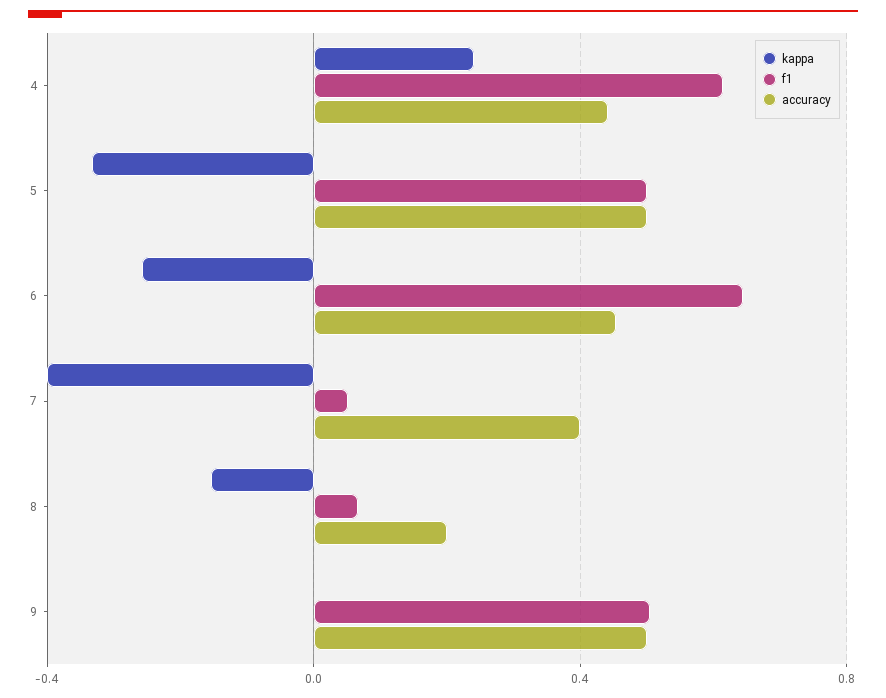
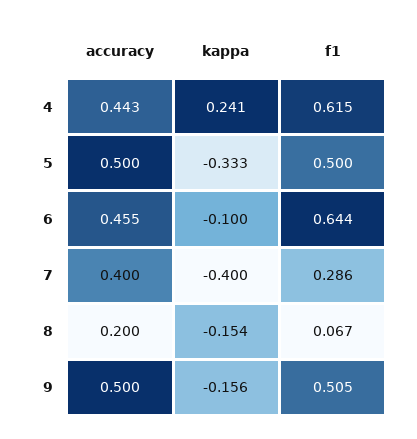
  {
    "kappa": {
      "4": 0.241,
      "5": -0.333,
-     "6": -0.25,
+     "6": -0.1,
      "7": -0.4,
      "8": -0.154,
-     "9": 0
+     "9": -0.156
    },
    "f1": {
      "4": 0.615,
      "5": 0.5,
      "6": 0.644,
-     "7": 0.05,
+     "7": 0.286,
      "8": 0.067,
      "9": 0.505
    },
    "accuracy": {
      "4": 0.443,
      "5": 0.5,
      "6": 0.455,
      "7": 0.4,
      "8": 0.2,
      "9": 0.5
    }
  }

